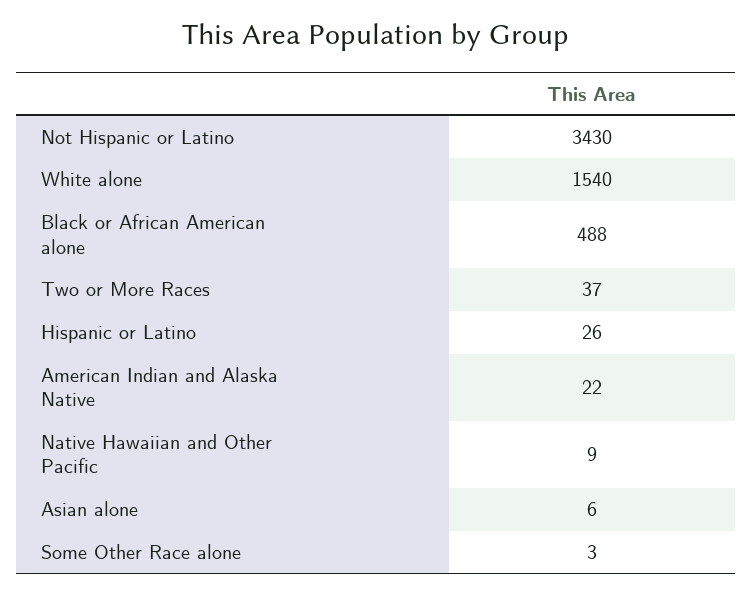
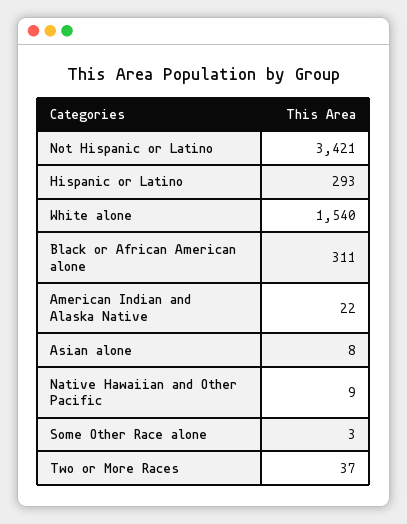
  {
-   "Not Hispanic or Latino": 3430,
+   "Not Hispanic or Latino": 3421,
    "White alone": 1540,
-   "Black or African American alone": 488,
+   "Black or African American alone": 311,
    "Two or More Races": 37,
-   "Hispanic or Latino": 26,
+   "Hispanic or Latino": 293,
    "American Indian and Alaska Native": 22,
    "Native Hawaiian and Other Pacific": 9,
-   "Asian alone": 6,
+   "Asian alone": 8,
    "Some Other Race alone": 3
  }

